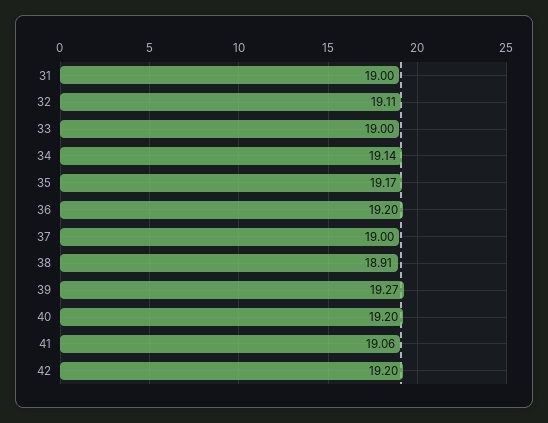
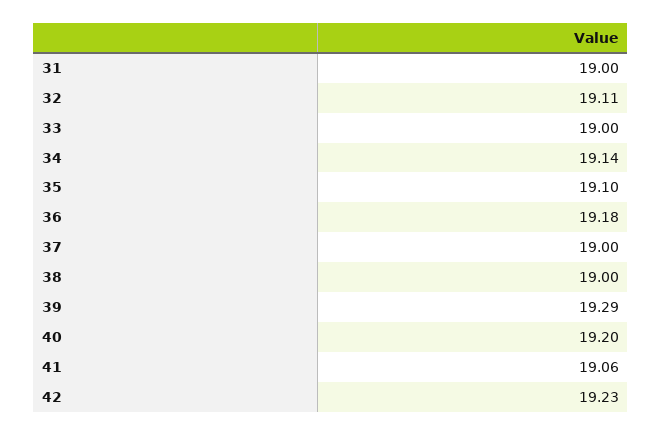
  {
    "31": 19,
    "32": 19.11,
    "33": 19,
    "34": 19.14,
-   "35": 19.17,
+   "35": 19.1,
-   "36": 19.2,
+   "36": 19.18,
    "37": 19,
-   "38": 18.91,
+   "38": 19,
-   "39": 19.27,
+   "39": 19.29,
    "40": 19.2,
    "41": 19.06,
-   "42": 19.2
+   "42": 19.23
  }

